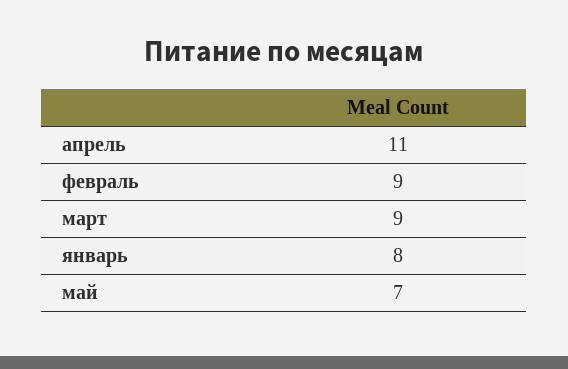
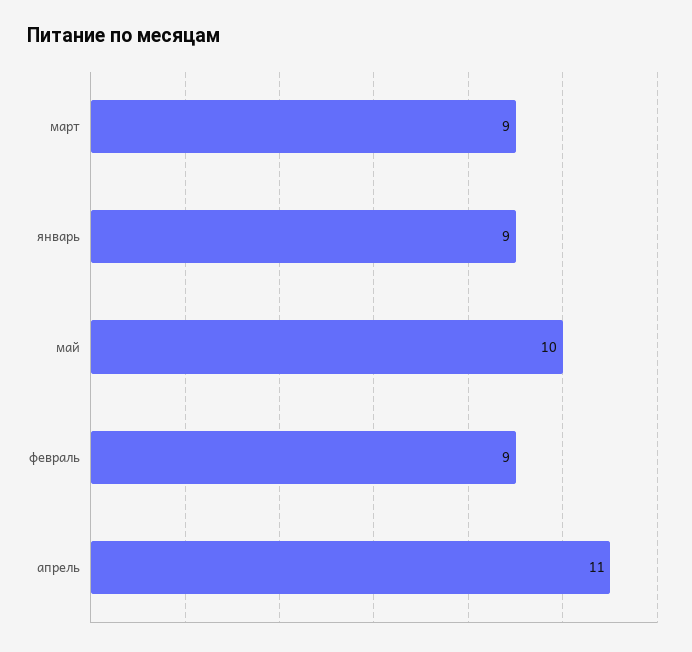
  {
    "апрель": 11,
    "февраль": 9,
    "март": 9,
-   "январь": 8,
+   "январь": 9,
-   "май": 7
+   "май": 10
  }

